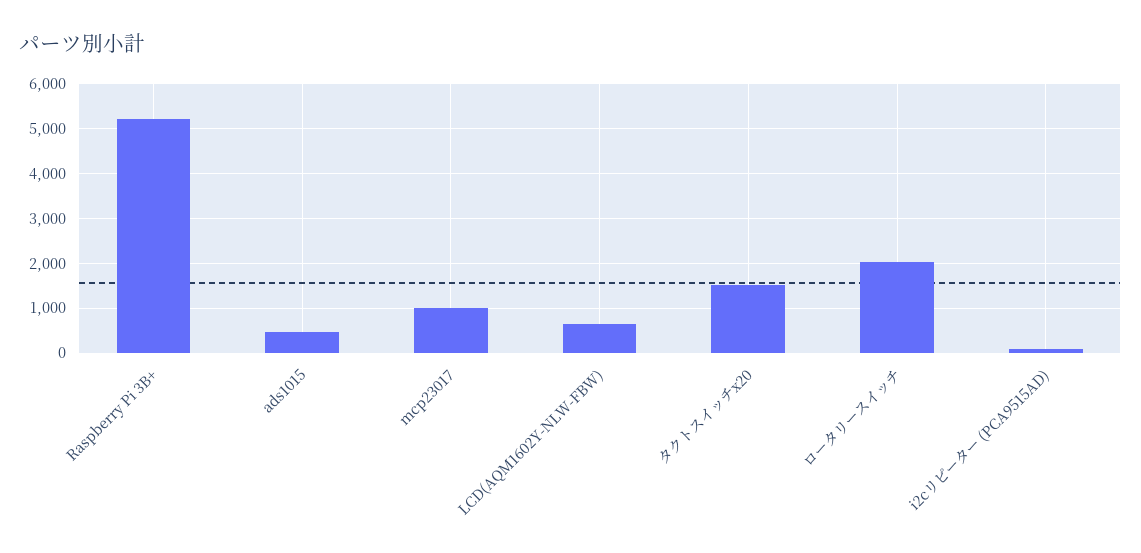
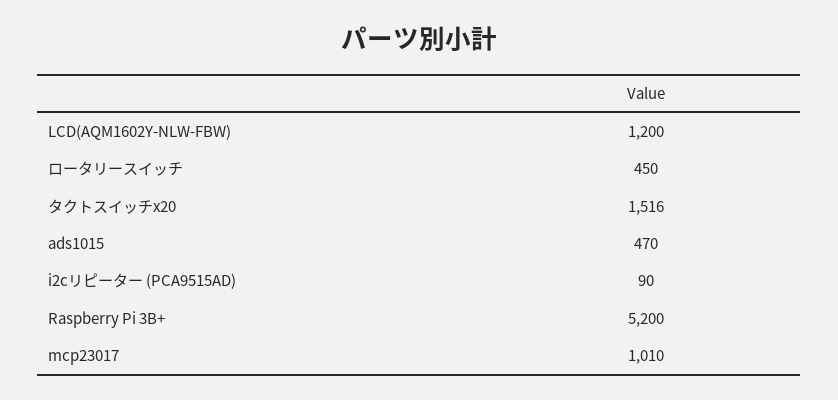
  {
    "Raspberry Pi 3B+": 5200,
    "ads1015": 470,
    "mcp23017": 1010,
-   "LCD(AQM1602Y-NLW-FBW)": 600,
+   "LCD(AQM1602Y-NLW-FBW)": 1200,
    "タクトスイッチx20": 1516,
-   "ロータリースイッチ": 2000,
+   "ロータリースイッチ": 450,
    "i2cリピーター (PCA9515AD)": 90
  }

